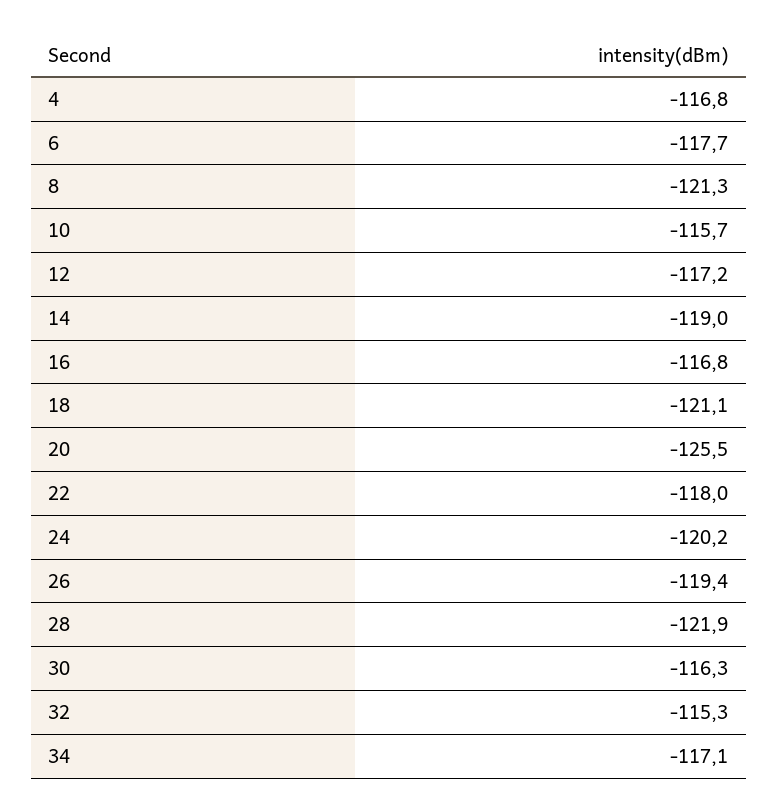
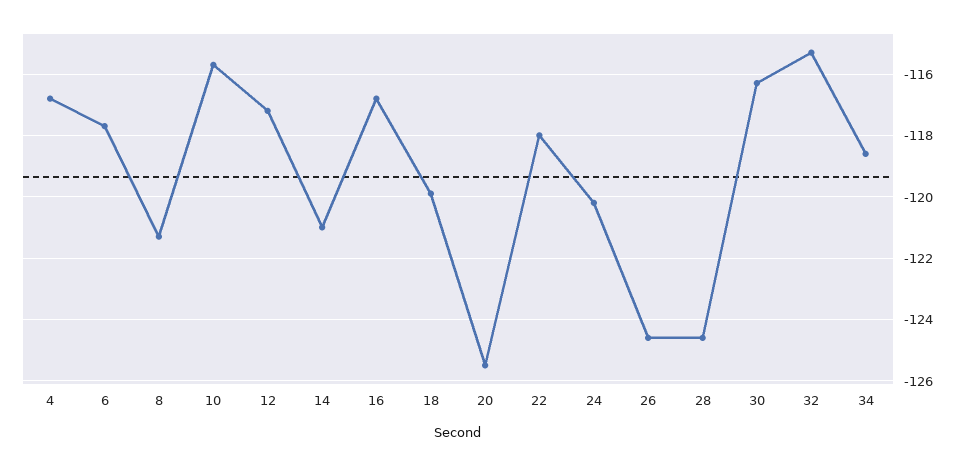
  {
    "4": -116.8,
    "6": -117.7,
    "8": -121.3,
    "10": -115.7,
    "12": -117.2,
-   "14": -119,
+   "14": -121,
    "16": -116.8,
-   "18": -121.1,
+   "18": -120,
    "20": -125.5,
    "22": -118,
    "24": -120.2,
-   "26": -119.4,
+   "26": -124.5,
-   "28": -121.9,
+   "28": -124.5,
    "30": -116.3,
    "32": -115.3,
-   "34": -117.1
+   "34": -118.5
  }

